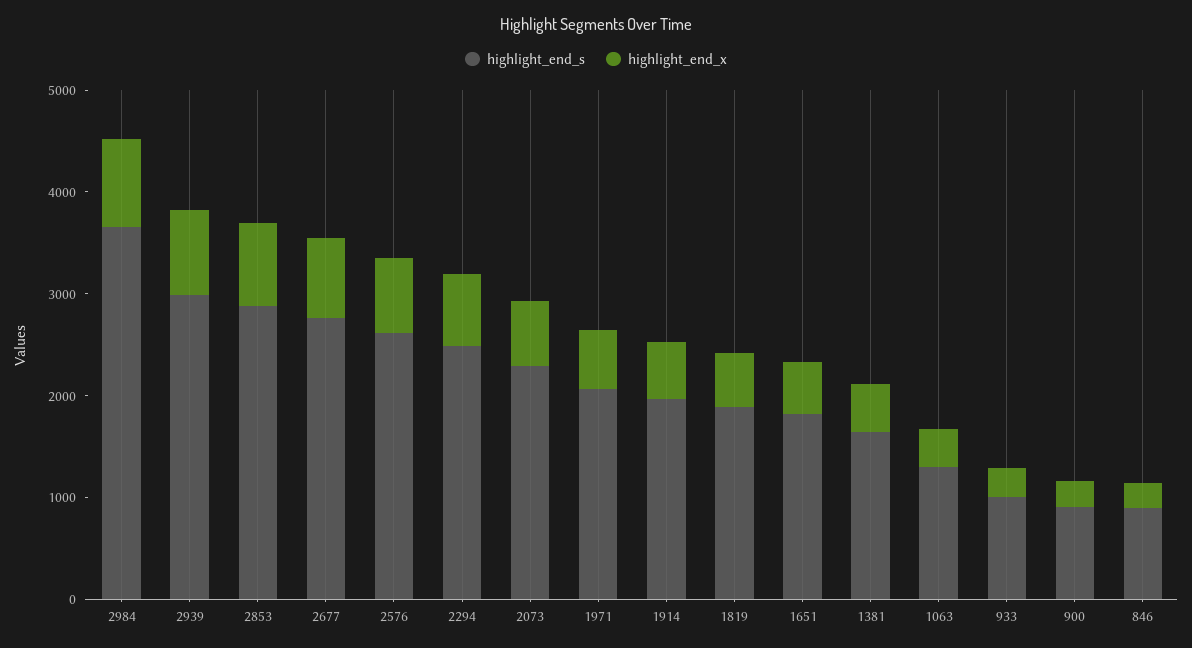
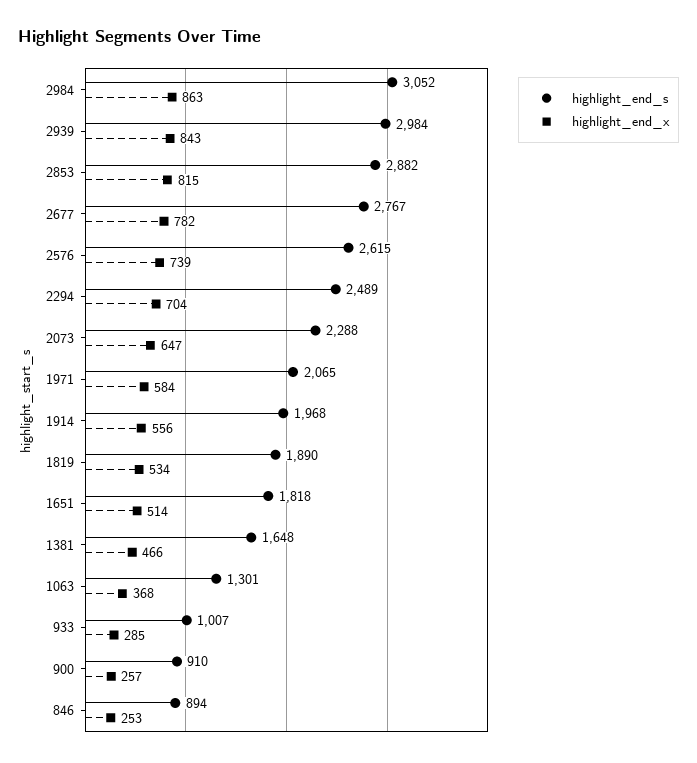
  {
    "highlight_end_s": {
-     "2984": 3600,
+     "2984": 3052,
      "2939": 2984,
      "2853": 2882,
      "2677": 2767,
      "2576": 2615,
      "2294": 2489,
      "2073": 2288,
      "1971": 2065,
      "1914": 1968,
      "1819": 1890,
      "1651": 1818,
      "1381": 1648,
      "1063": 1301,
      "933": 1007,
      "900": 910,
      "846": 894
    },
    "highlight_end_x": {
      "2984": 863,
      "2939": 843,
      "2853": 815,
      "2677": 782,
      "2576": 739,
      "2294": 704,
      "2073": 647,
      "1971": 584,
      "1914": 556,
      "1819": 534,
      "1651": 514,
      "1381": 466,
      "1063": 368,
      "933": 285,
      "900": 257,
      "846": 253
    }
  }

